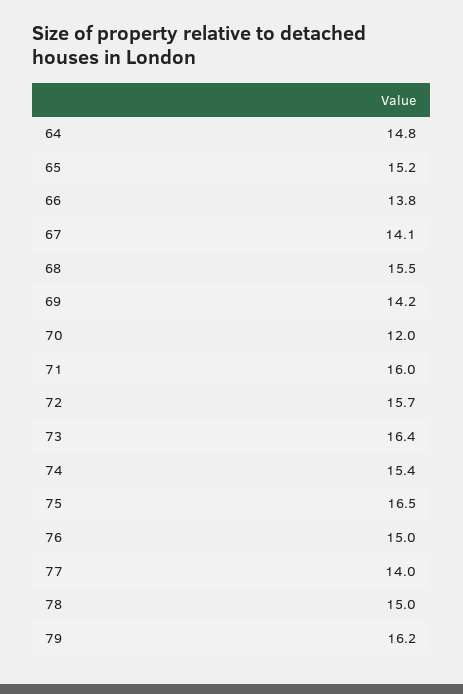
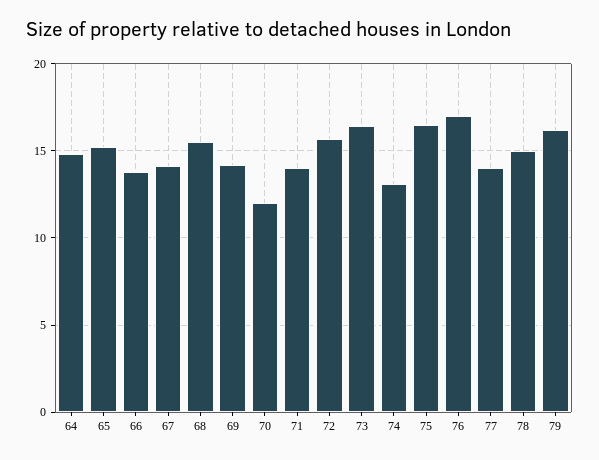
  {
    "64": 14.8,
    "65": 15.2,
    "66": 13.8,
    "67": 14.1,
    "68": 15.5,
    "69": 14.2,
    "70": 12,
-   "71": 16,
+   "71": 14,
    "72": 15.7,
    "73": 16.4,
-   "74": 15.4,
+   "74": 13,
    "75": 16.5,
-   "76": 15,
+   "76": 17,
    "77": 14,
    "78": 15,
    "79": 16.2
  }

